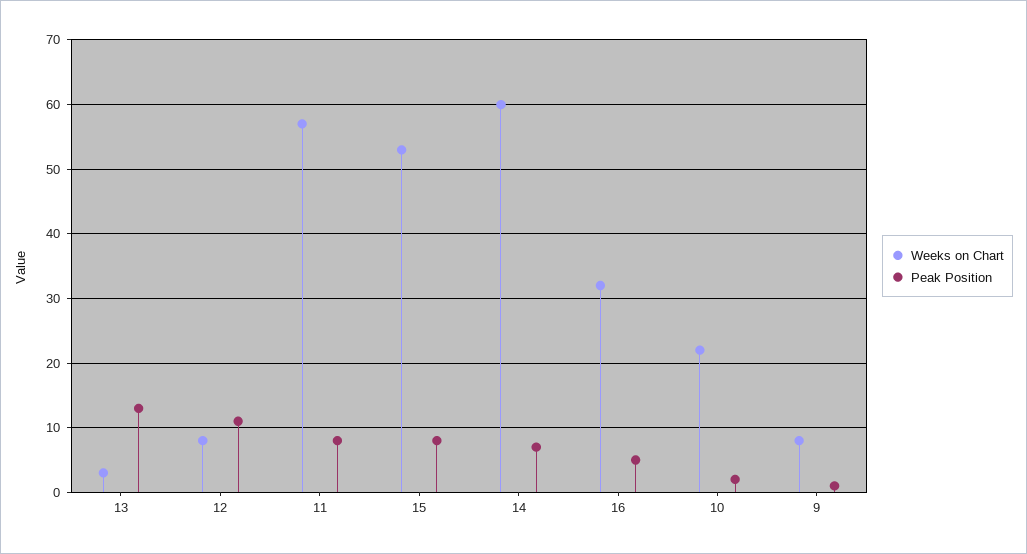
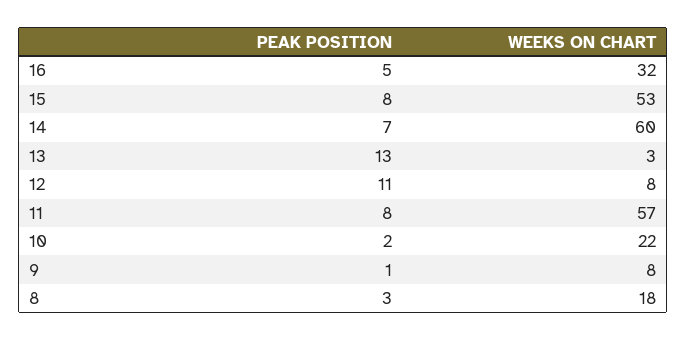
  {
    "Weeks on Chart": {
      "13": 3,
      "12": 8,
      "11": 57,
      "15": 53,
      "14": 60,
      "16": 32,
      "10": 22,
-     "9": 8
+     "9": 8,
+     "8": 18
    },
    "Peak Position": {
      "13": 13,
      "12": 11,
      "11": 8,
      "15": 8,
      "14": 7,
      "16": 5,
      "10": 2,
-     "9": 1
+     "9": 1,
+     "8": 3
    }
  }

